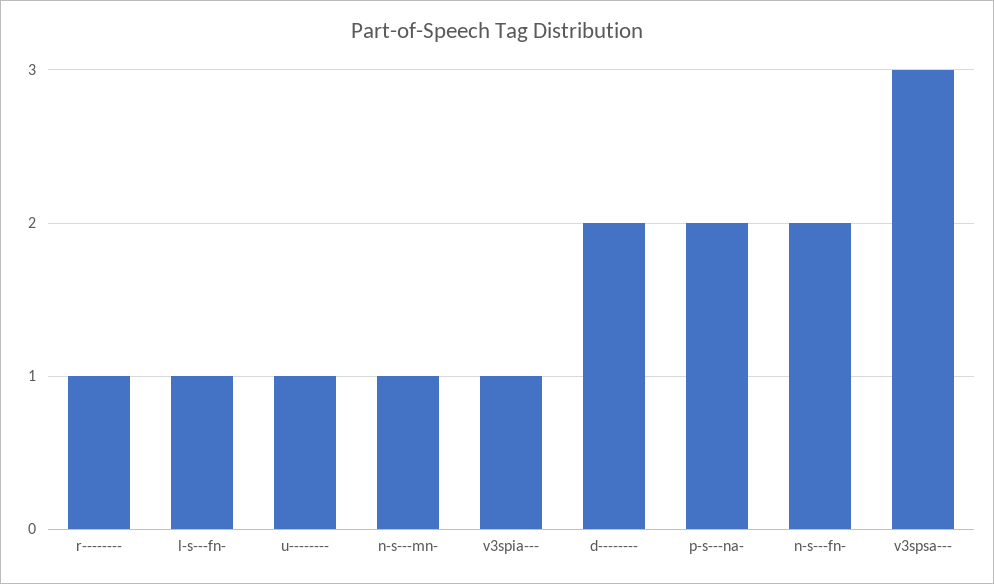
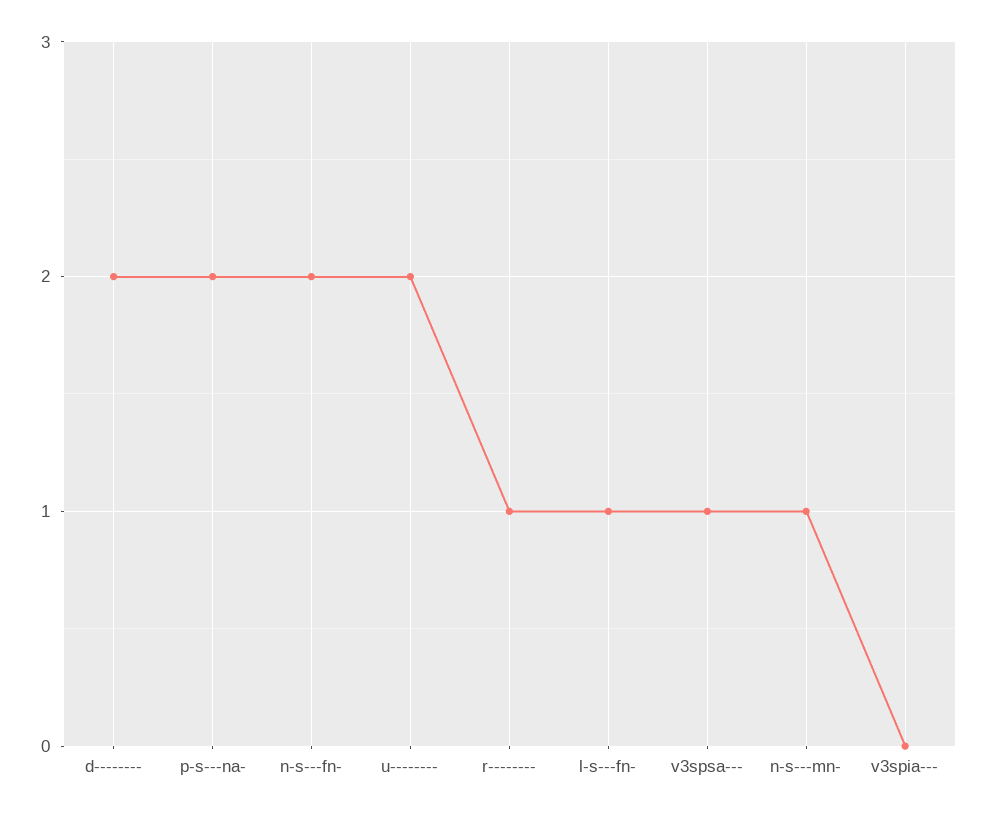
  {
    "r--------": 1,
    "l-s---fn-": 1,
-   "u--------": 1,
+   "u--------": 2,
    "n-s---mn-": 1,
-   "v3spia---": 1,
+   "v3spia---": 0,
    "d--------": 2,
    "p-s---na-": 2,
    "n-s---fn-": 2,
-   "v3spsa---": 3
+   "v3spsa---": 1
  }

